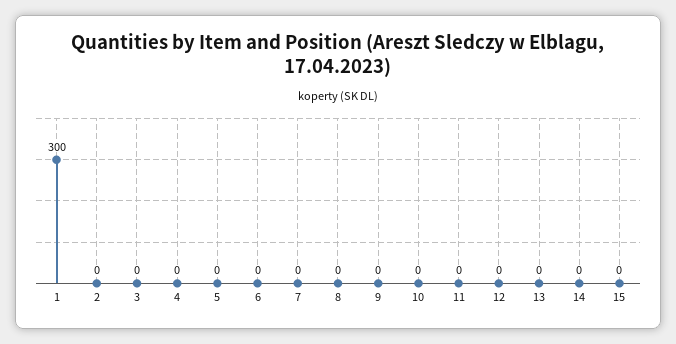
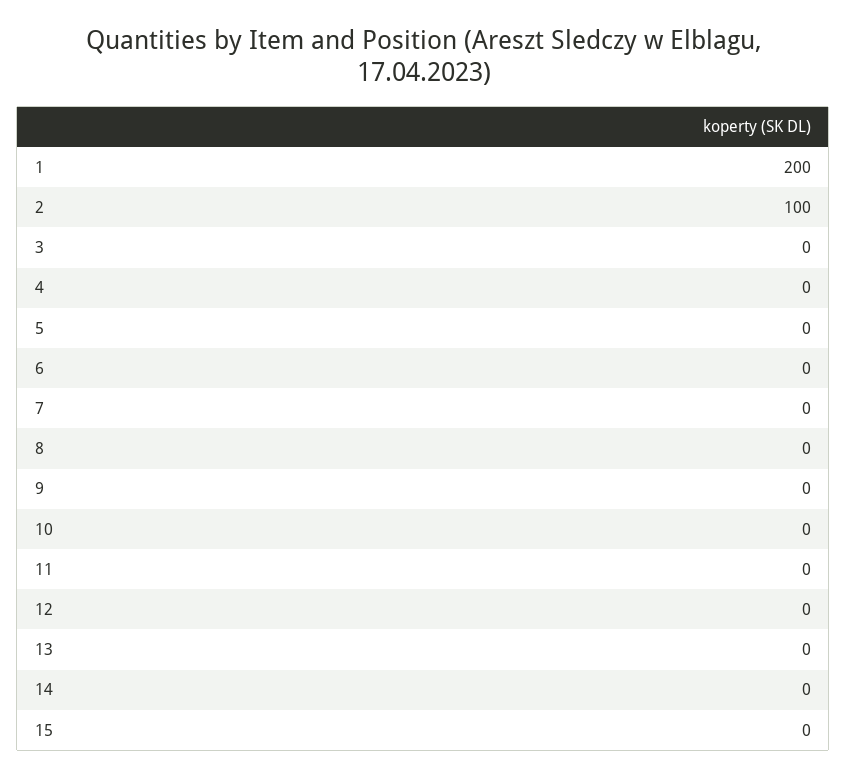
  {
-   "1": 300,
+   "1": 200,
-   "2": 0,
+   "2": 100,
    "3": 0,
    "4": 0,
    "5": 0,
    "6": 0,
    "7": 0,
    "8": 0,
    "9": 0,
    "10": 0,
    "11": 0,
    "12": 0,
    "13": 0,
    "14": 0,
    "15": 0
  }

